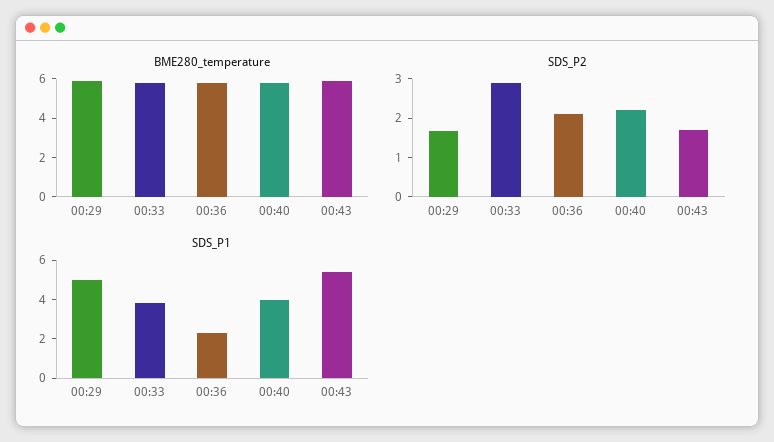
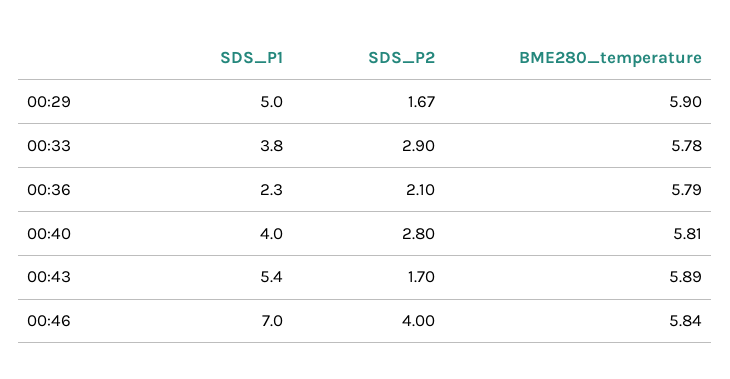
  {
    "BME280_temperature": {
      "00:29": 5.9,
      "00:33": 5.78,
      "00:36": 5.79,
      "00:40": 5.81,
-     "00:43": 5.89
+     "00:43": 5.89,
+     "00:46": 5.84
    },
    "SDS_P2": {
      "00:29": 1.67,
      "00:33": 2.9,
      "00:36": 2.1,
-     "00:40": 2.25,
+     "00:40": 2.8,
-     "00:43": 1.7
+     "00:43": 1.7,
+     "00:46": 4
    },
    "SDS_P1": {
      "00:29": 5,
      "00:33": 3.8,
      "00:36": 2.3,
      "00:40": 4,
-     "00:43": 5.4
+     "00:43": 5.4,
+     "00:46": 7
    }
  }

